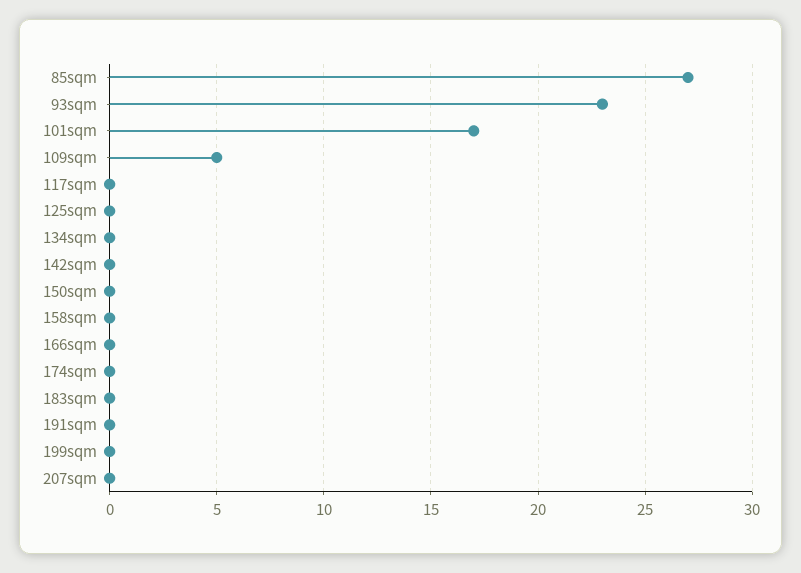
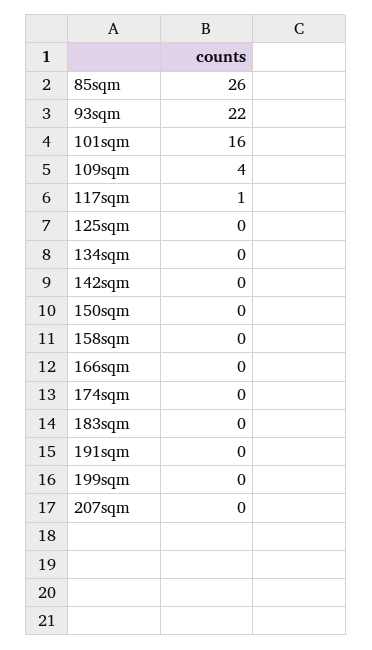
  {
-   "85sqm": 27,
+   "85sqm": 26,
-   "93sqm": 23,
+   "93sqm": 22,
-   "101sqm": 17,
+   "101sqm": 16,
-   "109sqm": 5,
+   "109sqm": 4,
-   "117sqm": 0,
+   "117sqm": 1,
    "125sqm": 0,
    "134sqm": 0,
    "142sqm": 0,
    "150sqm": 0,
    "158sqm": 0,
    "166sqm": 0,
    "174sqm": 0,
    "183sqm": 0,
    "191sqm": 0,
    "199sqm": 0,
    "207sqm": 0
  }

